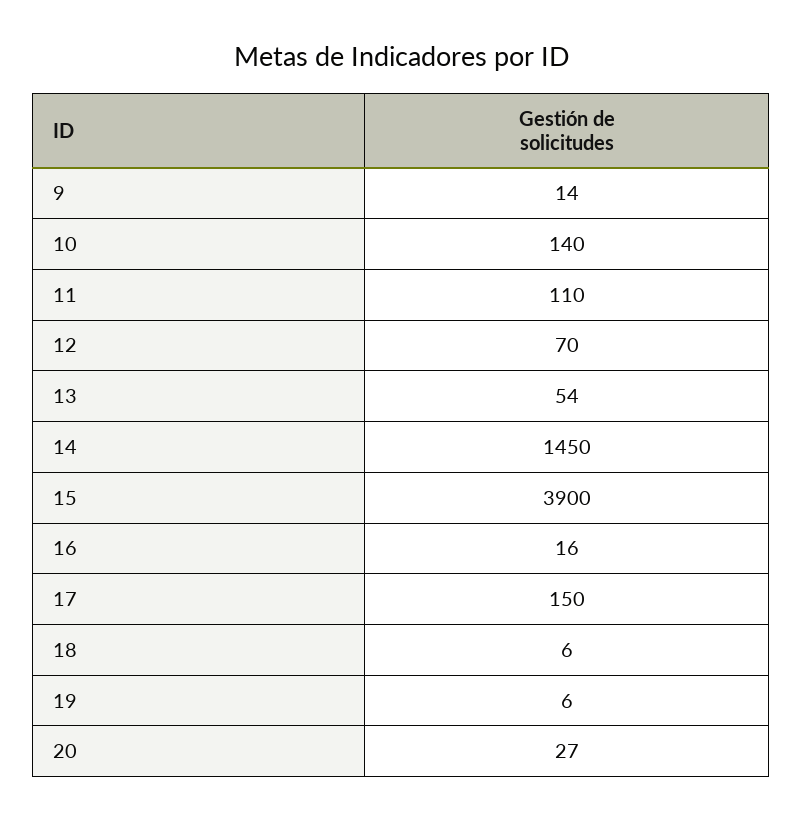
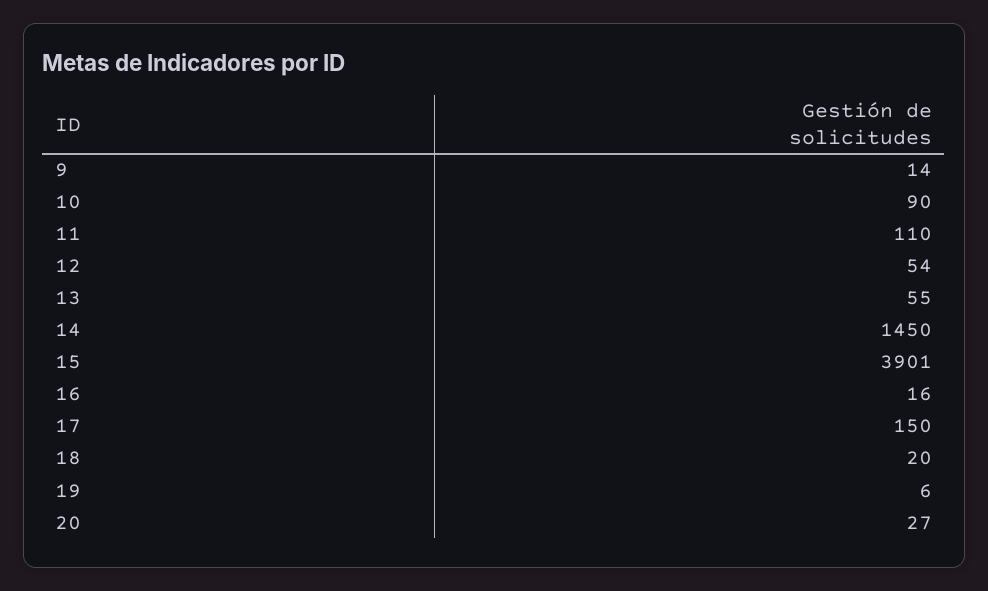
  {
    "9": 14,
-   "10": 140,
+   "10": 90,
    "11": 110,
-   "12": 70,
+   "12": 54,
-   "13": 54,
+   "13": 55,
    "14": 1450,
-   "15": 3900,
+   "15": 3901,
    "16": 16,
    "17": 150,
-   "18": 6,
+   "18": 20,
    "19": 6,
    "20": 27
  }

